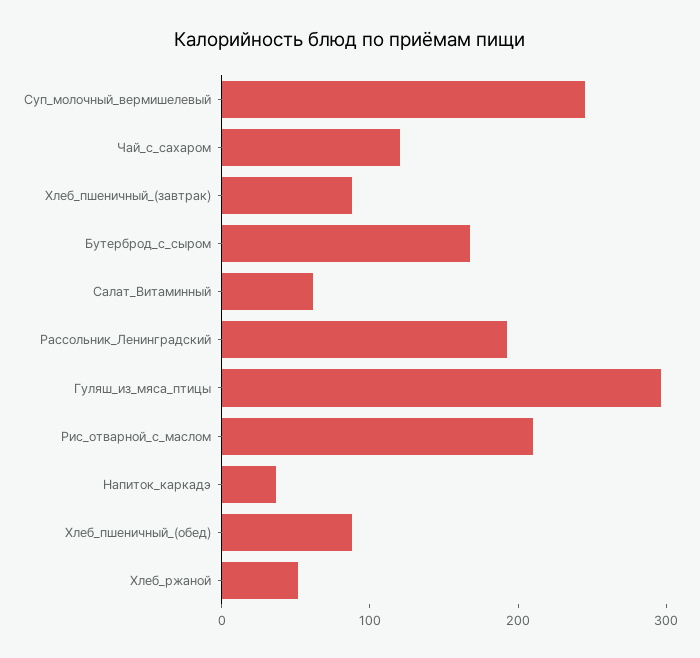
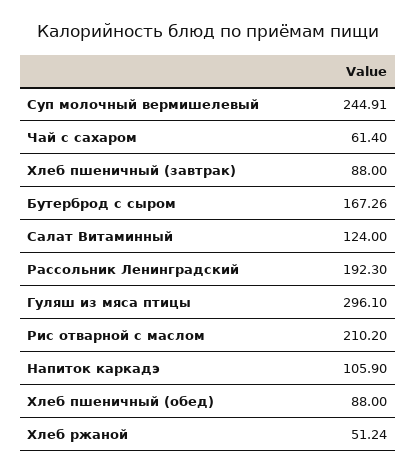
  {
    "Суп_молочный_вермишелевый": 244.91,
-   "Чай_с_сахаром": 120,
+   "Чай_с_сахаром": 61.4,
    "Хлеб_пшеничный_(завтрак)": 88,
    "Бутерброд_с_сыром": 167.26,
-   "Салат_Витаминный": 60,
+   "Салат_Витаминный": 124,
    "Рассольник_Ленинградский": 192.3,
    "Гуляш_из_мяса_птицы": 296.1,
    "Рис_отварной_с_маслом": 210.2,
-   "Напиток_каркадэ": 40,
+   "Напиток_каркадэ": 105.9,
    "Хлеб_пшеничный_(обед)": 88,
    "Хлеб_ржаной": 51.24
  }

